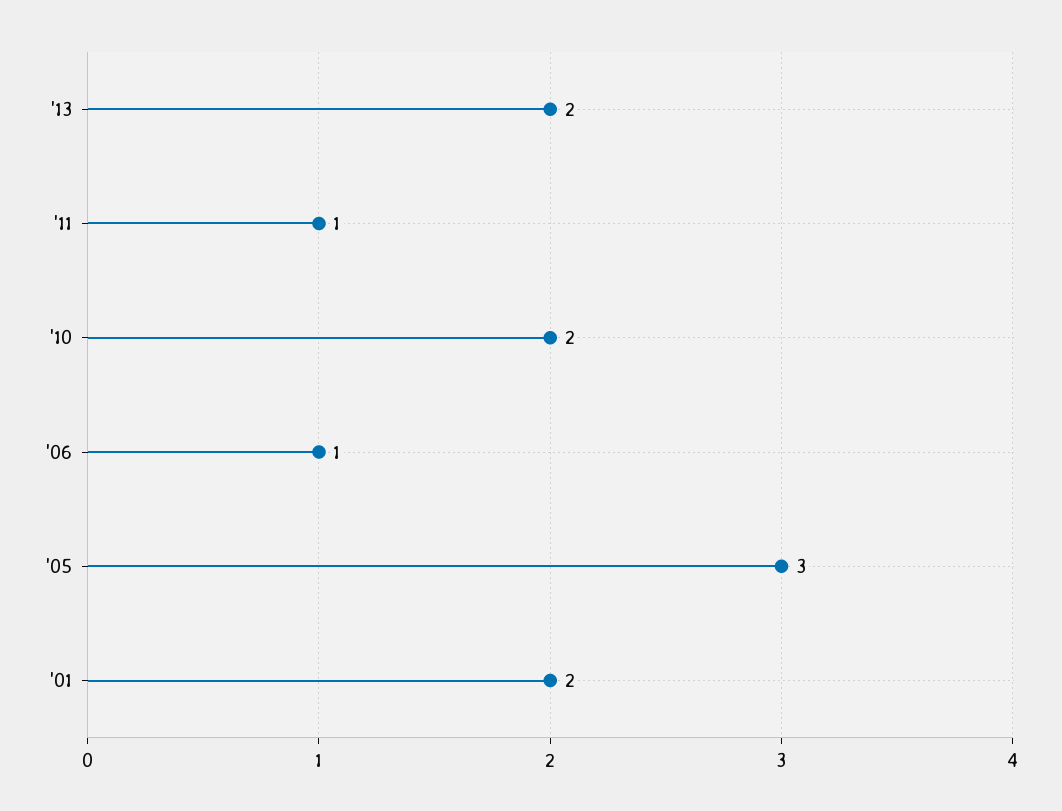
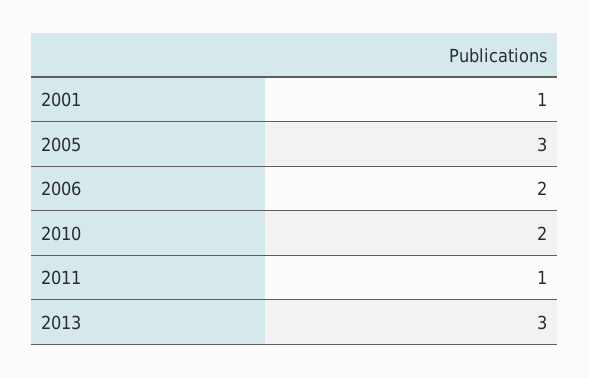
  {
-   "'13": 2,
+   "'13": 3,
    "'11": 1,
    "'10": 2,
-   "'06": 1,
+   "'06": 2,
    "'05": 3,
-   "'01": 2
+   "'01": 1
  }

